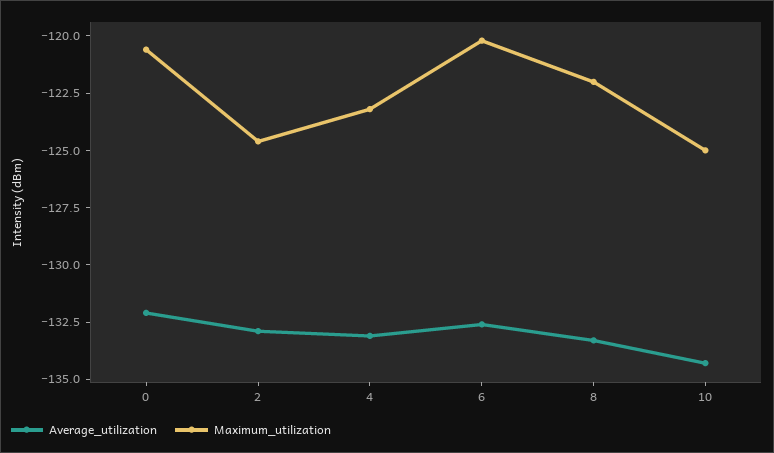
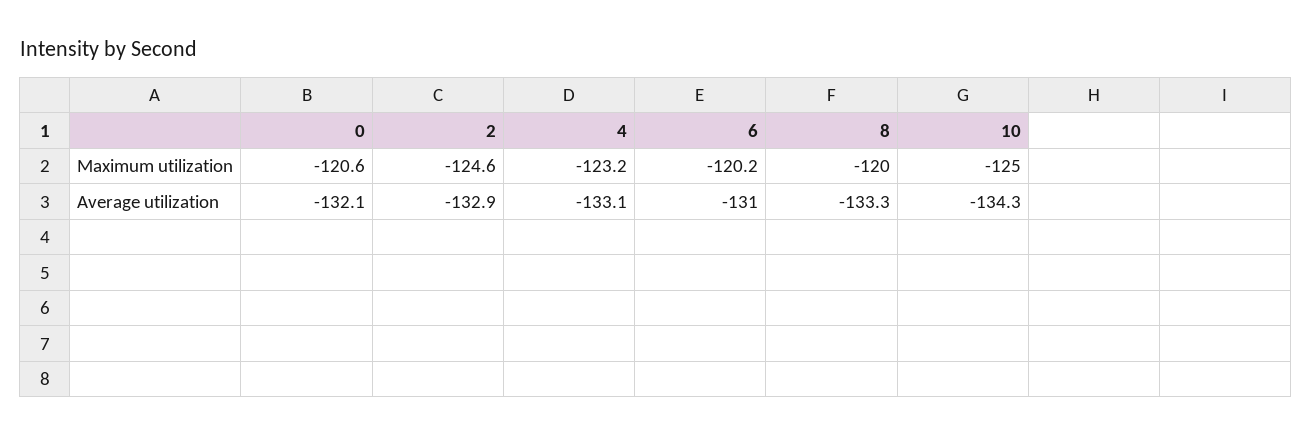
  {
    "Average_utilization": {
      "0": -132.1,
      "2": -132.9,
      "4": -133.1,
-     "6": -132.5,
+     "6": -131,
      "8": -133.3,
      "10": -134.3
    },
    "Maximum_utilization": {
      "0": -120.6,
      "2": -124.6,
      "4": -123.2,
      "6": -120.2,
-     "8": -122,
+     "8": -120,
      "10": -125
    }
  }

